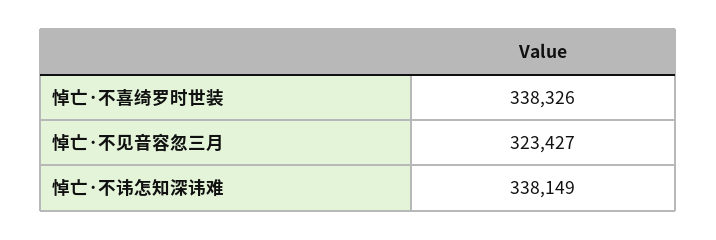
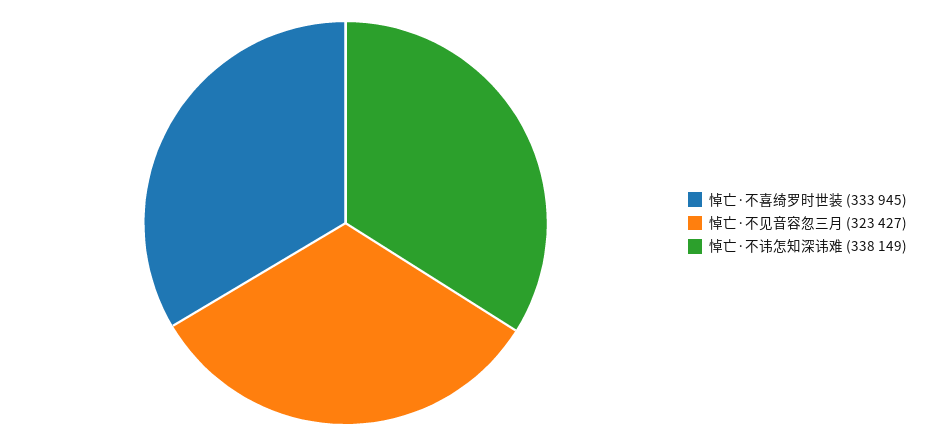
  {
-   "悼亡·不喜绮罗时世装": 338326,
+   "悼亡·不喜绮罗时世装": 333945,
    "悼亡·不见音容忽三月": 323427,
    "悼亡·不讳怎知深讳难": 338149
  }

